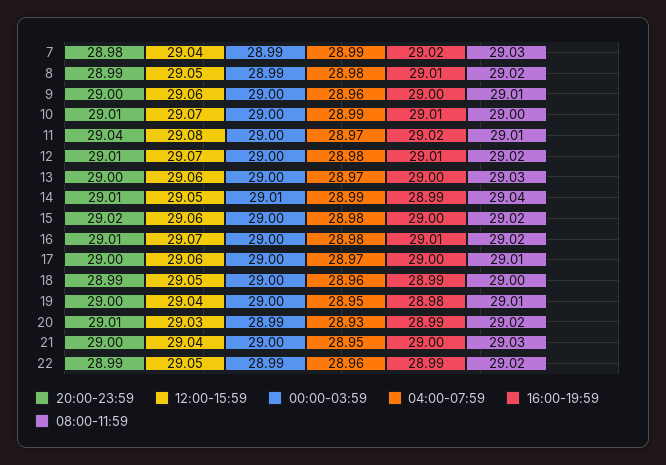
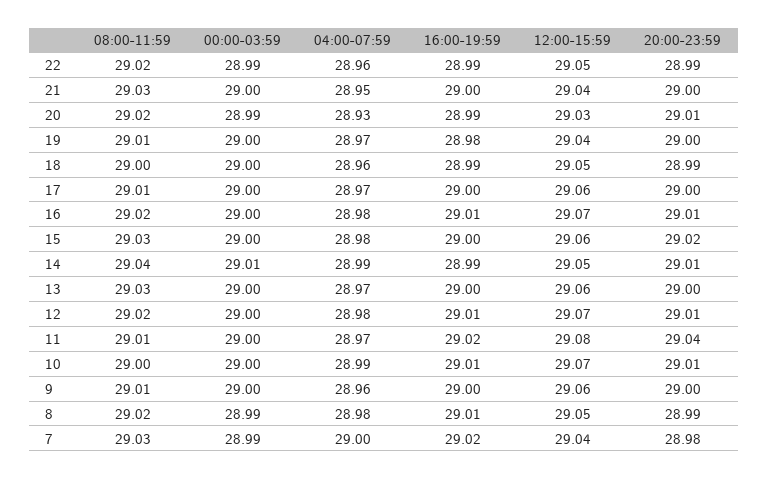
  {
    "20:00-23:59": {
      "7": 28.98,
      "8": 28.99,
      "9": 29,
      "10": 29.01,
      "11": 29.04,
      "12": 29.01,
      "13": 29,
      "14": 29.01,
      "15": 29.02,
      "16": 29.01,
      "17": 29,
      "18": 28.99,
      "19": 29,
      "20": 29.01,
      "21": 29,
      "22": 28.99
    },
    "12:00-15:59": {
      "7": 29.04,
      "8": 29.05,
      "9": 29.06,
      "10": 29.07,
      "11": 29.08,
      "12": 29.07,
      "13": 29.06,
      "14": 29.05,
      "15": 29.06,
      "16": 29.07,
      "17": 29.06,
      "18": 29.05,
      "19": 29.04,
      "20": 29.03,
      "21": 29.04,
      "22": 29.05
    },
    "00:00-03:59": {
      "7": 28.99,
      "8": 28.99,
      "9": 29,
      "10": 29,
      "11": 29,
      "12": 29,
      "13": 29,
      "14": 29.01,
      "15": 29,
      "16": 29,
      "17": 29,
      "18": 29,
      "19": 29,
      "20": 28.99,
      "21": 29,
      "22": 28.99
    },
    "04:00-07:59": {
-     "7": 28.99,
+     "7": 29,
      "8": 28.98,
      "9": 28.96,
      "10": 28.99,
      "11": 28.97,
      "12": 28.98,
      "13": 28.97,
      "14": 28.99,
      "15": 28.98,
      "16": 28.98,
      "17": 28.97,
      "18": 28.96,
-     "19": 28.95,
+     "19": 28.97,
      "20": 28.93,
      "21": 28.95,
      "22": 28.96
    },
    "16:00-19:59": {
      "7": 29.02,
      "8": 29.01,
      "9": 29,
      "10": 29.01,
      "11": 29.02,
      "12": 29.01,
      "13": 29,
      "14": 28.99,
      "15": 29,
      "16": 29.01,
      "17": 29,
      "18": 28.99,
      "19": 28.98,
      "20": 28.99,
      "21": 29,
      "22": 28.99
    },
    "08:00-11:59": {
      "7": 29.03,
      "8": 29.02,
      "9": 29.01,
      "10": 29,
      "11": 29.01,
      "12": 29.02,
      "13": 29.03,
      "14": 29.04,
-     "15": 29.02,
+     "15": 29.03,
      "16": 29.02,
      "17": 29.01,
      "18": 29,
      "19": 29.01,
      "20": 29.02,
      "21": 29.03,
      "22": 29.02
    }
  }

